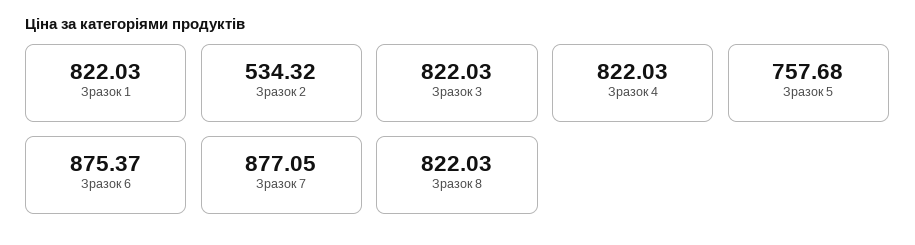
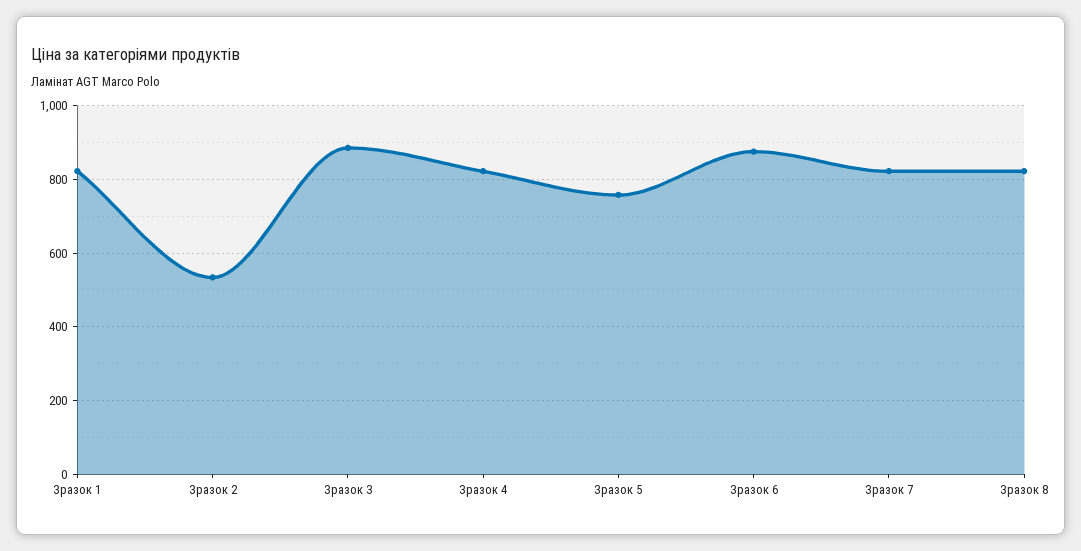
  {
    "Зразок 1": 822.03,
    "Зразок 2": 534.32,
-   "Зразок 3": 822.03,
+   "Зразок 3": 880,
    "Зразок 4": 822.03,
    "Зразок 5": 757.68,
    "Зразок 6": 875.37,
-   "Зразок 7": 877.05,
+   "Зразок 7": 820,
    "Зразок 8": 822.03
  }

